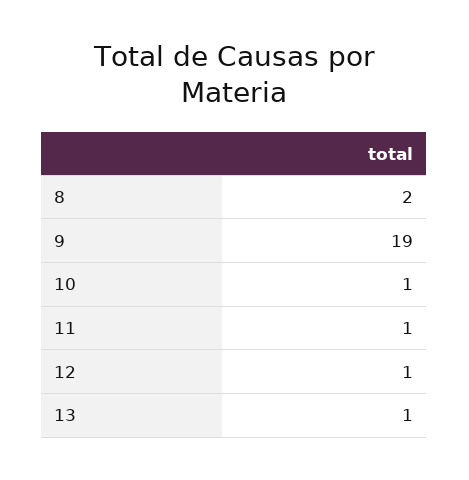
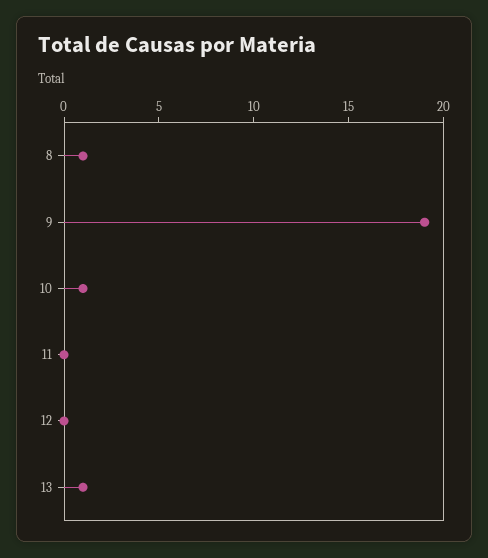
  {
-   "8": 2,
+   "8": 1,
    "9": 19,
    "10": 1,
-   "11": 1,
+   "11": 0,
-   "12": 1,
+   "12": 0,
    "13": 1
  }

